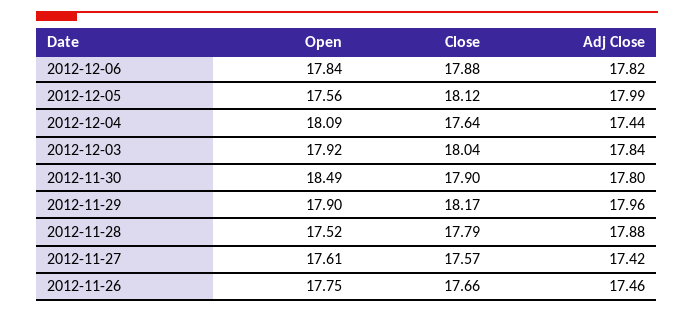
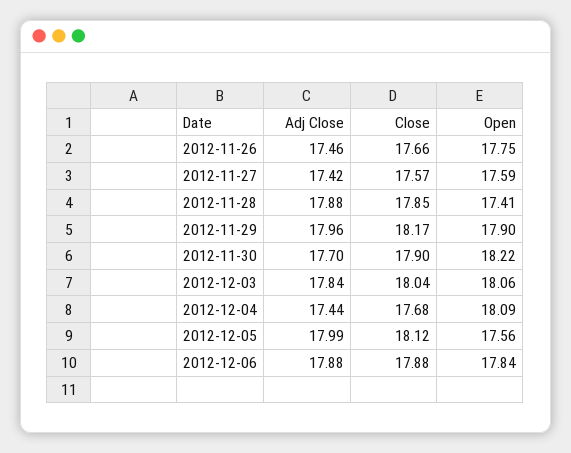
  {
    "Open": {
      "2012-12-06": 17.84,
      "2012-12-05": 17.56,
      "2012-12-04": 18.09,
-     "2012-12-03": 17.92,
+     "2012-12-03": 18.06,
-     "2012-11-30": 18.49,
+     "2012-11-30": 18.22,
      "2012-11-29": 17.9,
-     "2012-11-28": 17.52,
+     "2012-11-28": 17.41,
-     "2012-11-27": 17.61,
+     "2012-11-27": 17.59,
      "2012-11-26": 17.75
    },
    "Close": {
      "2012-12-06": 17.88,
      "2012-12-05": 18.12,
-     "2012-12-04": 17.64,
+     "2012-12-04": 17.68,
      "2012-12-03": 18.04,
      "2012-11-30": 17.9,
      "2012-11-29": 18.17,
-     "2012-11-28": 17.79,
+     "2012-11-28": 17.85,
      "2012-11-27": 17.57,
      "2012-11-26": 17.66
    },
    "Adj Close": {
-     "2012-12-06": 17.82,
+     "2012-12-06": 17.88,
      "2012-12-05": 17.99,
      "2012-12-04": 17.44,
      "2012-12-03": 17.84,
-     "2012-11-30": 17.8,
+     "2012-11-30": 17.7,
      "2012-11-29": 17.96,
      "2012-11-28": 17.88,
      "2012-11-27": 17.42,
      "2012-11-26": 17.46
    }
  }

